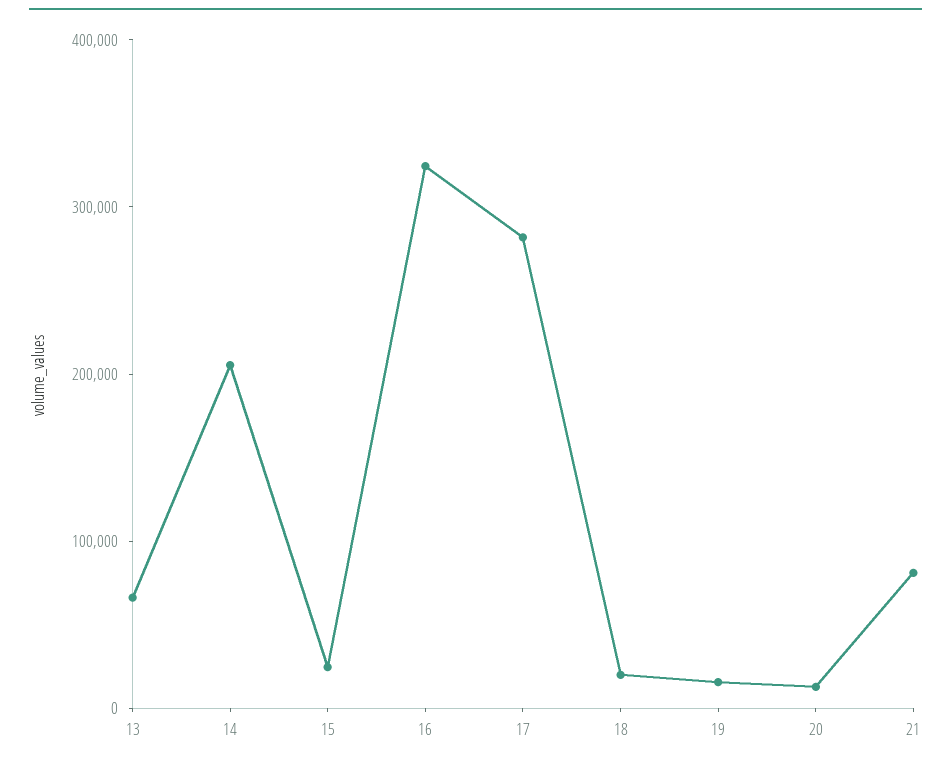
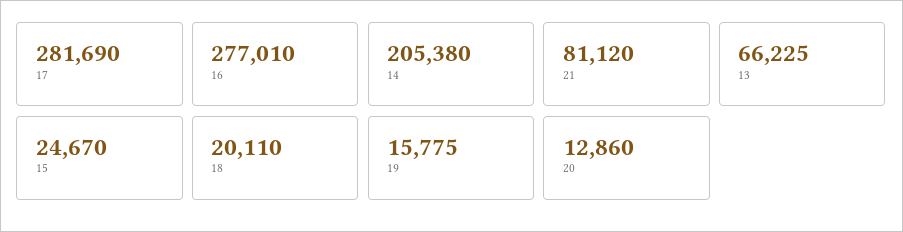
  {
    "13": 66225,
    "14": 205380,
    "15": 24670,
-   "16": 320000,
+   "16": 277010,
    "17": 281690,
    "18": 20110,
    "19": 15775,
    "20": 12860,
    "21": 81120
  }

